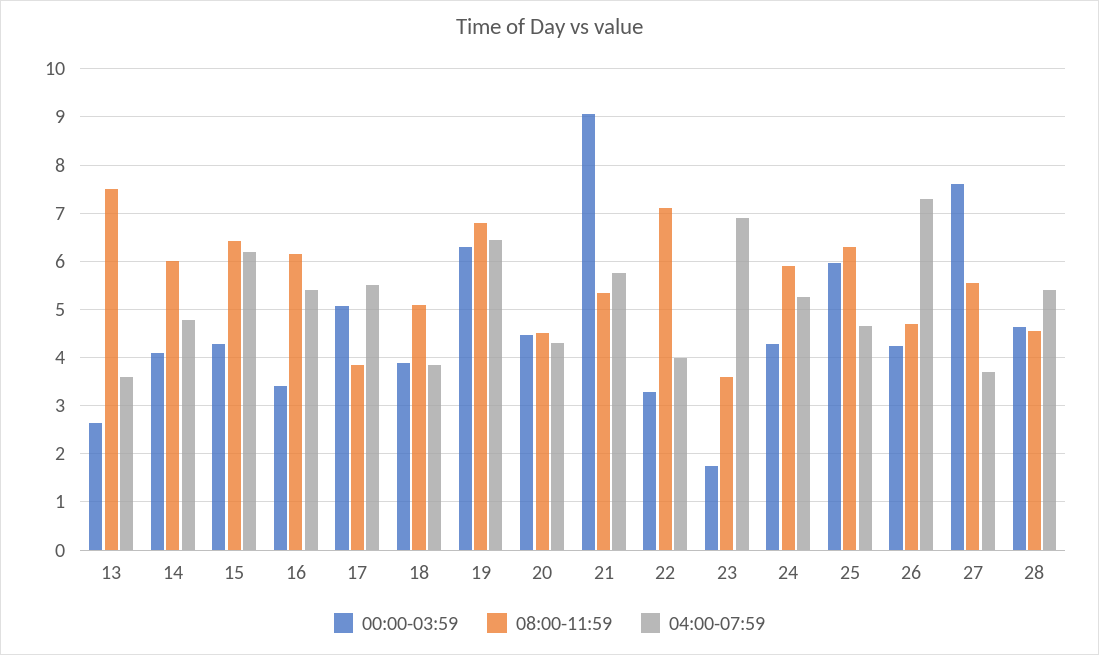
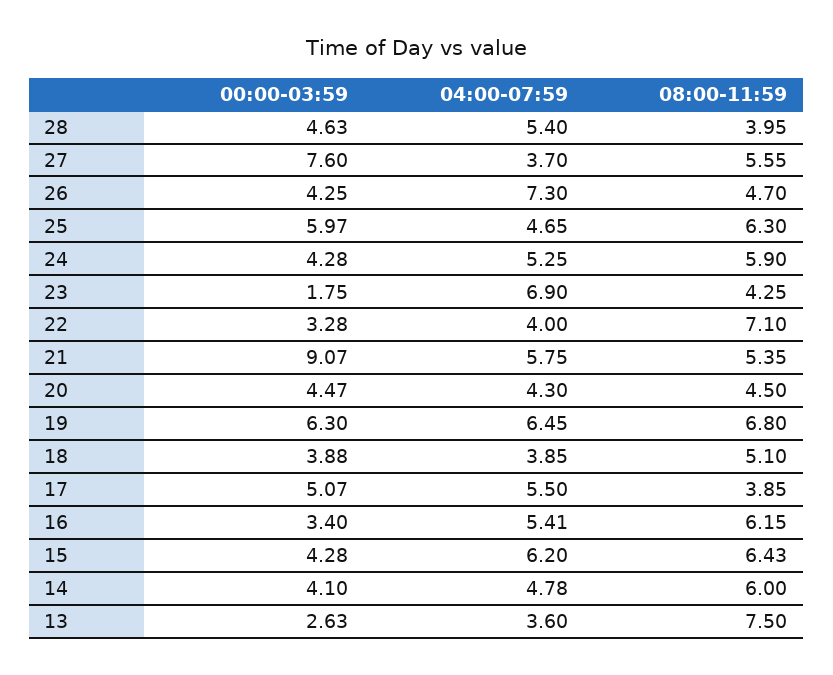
  {
    "00:00-03:59": {
      "13": 2.63,
      "14": 4.1,
      "15": 4.28,
      "16": 3.4,
      "17": 5.07,
      "18": 3.88,
      "19": 6.3,
      "20": 4.47,
      "21": 9.07,
      "22": 3.28,
      "23": 1.75,
      "24": 4.28,
      "25": 5.97,
      "26": 4.25,
      "27": 7.6,
      "28": 4.63
    },
    "08:00-11:59": {
      "13": 7.5,
      "14": 6,
      "15": 6.43,
      "16": 6.15,
      "17": 3.85,
      "18": 5.1,
      "19": 6.8,
      "20": 4.5,
      "21": 5.35,
      "22": 7.1,
-     "23": 3.6,
+     "23": 4.25,
      "24": 5.9,
      "25": 6.3,
      "26": 4.7,
      "27": 5.55,
-     "28": 4.6
+     "28": 3.95
    },
    "04:00-07:59": {
      "13": 3.6,
      "14": 4.78,
      "15": 6.2,
      "16": 5.41,
      "17": 5.5,
      "18": 3.85,
      "19": 6.45,
      "20": 4.3,
      "21": 5.75,
      "22": 4,
      "23": 6.9,
      "24": 5.25,
      "25": 4.65,
      "26": 7.3,
      "27": 3.7,
      "28": 5.4
    }
  }

